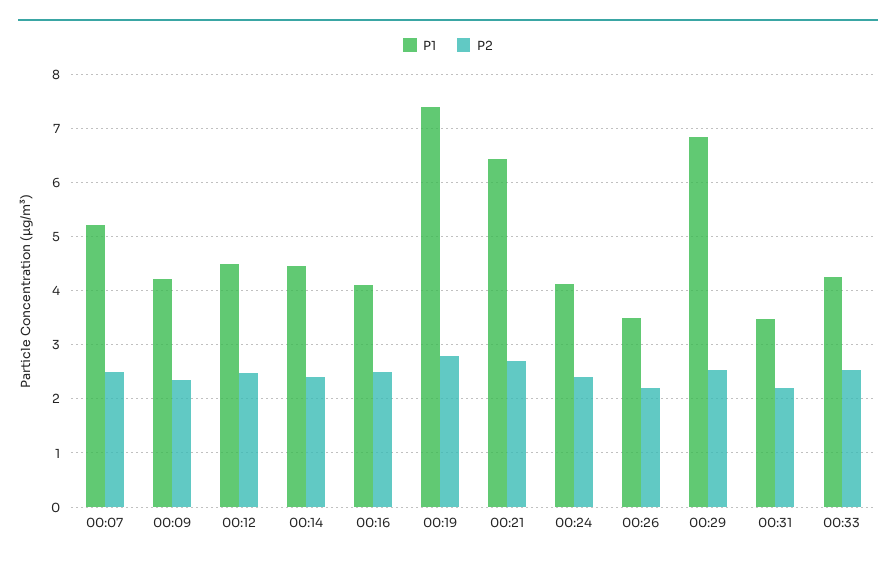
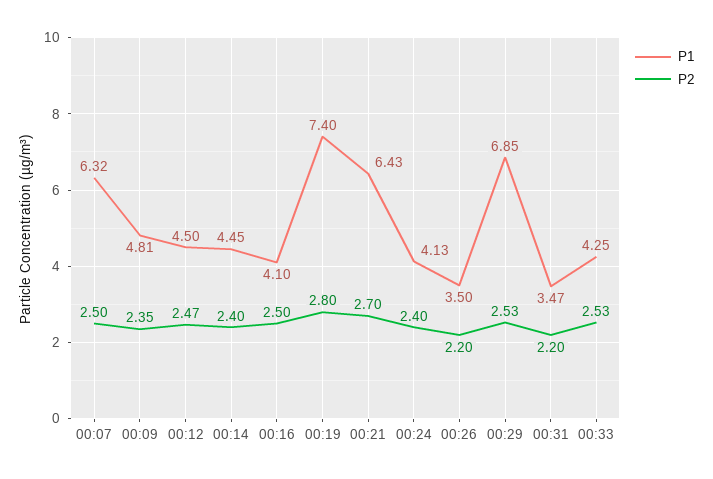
  {
    "P1": {
-     "00:07": 5.2,
+     "00:07": 6.32,
-     "00:09": 4.2,
+     "00:09": 4.81,
      "00:12": 4.5,
      "00:14": 4.45,
      "00:16": 4.1,
      "00:19": 7.4,
      "00:21": 6.43,
      "00:24": 4.13,
      "00:26": 3.5,
      "00:29": 6.85,
      "00:31": 3.47,
      "00:33": 4.25
    },
    "P2": {
      "00:07": 2.5,
      "00:09": 2.35,
      "00:12": 2.47,
      "00:14": 2.4,
      "00:16": 2.5,
      "00:19": 2.8,
      "00:21": 2.7,
      "00:24": 2.4,
      "00:26": 2.2,
      "00:29": 2.53,
      "00:31": 2.2,
      "00:33": 2.53
    }
  }

